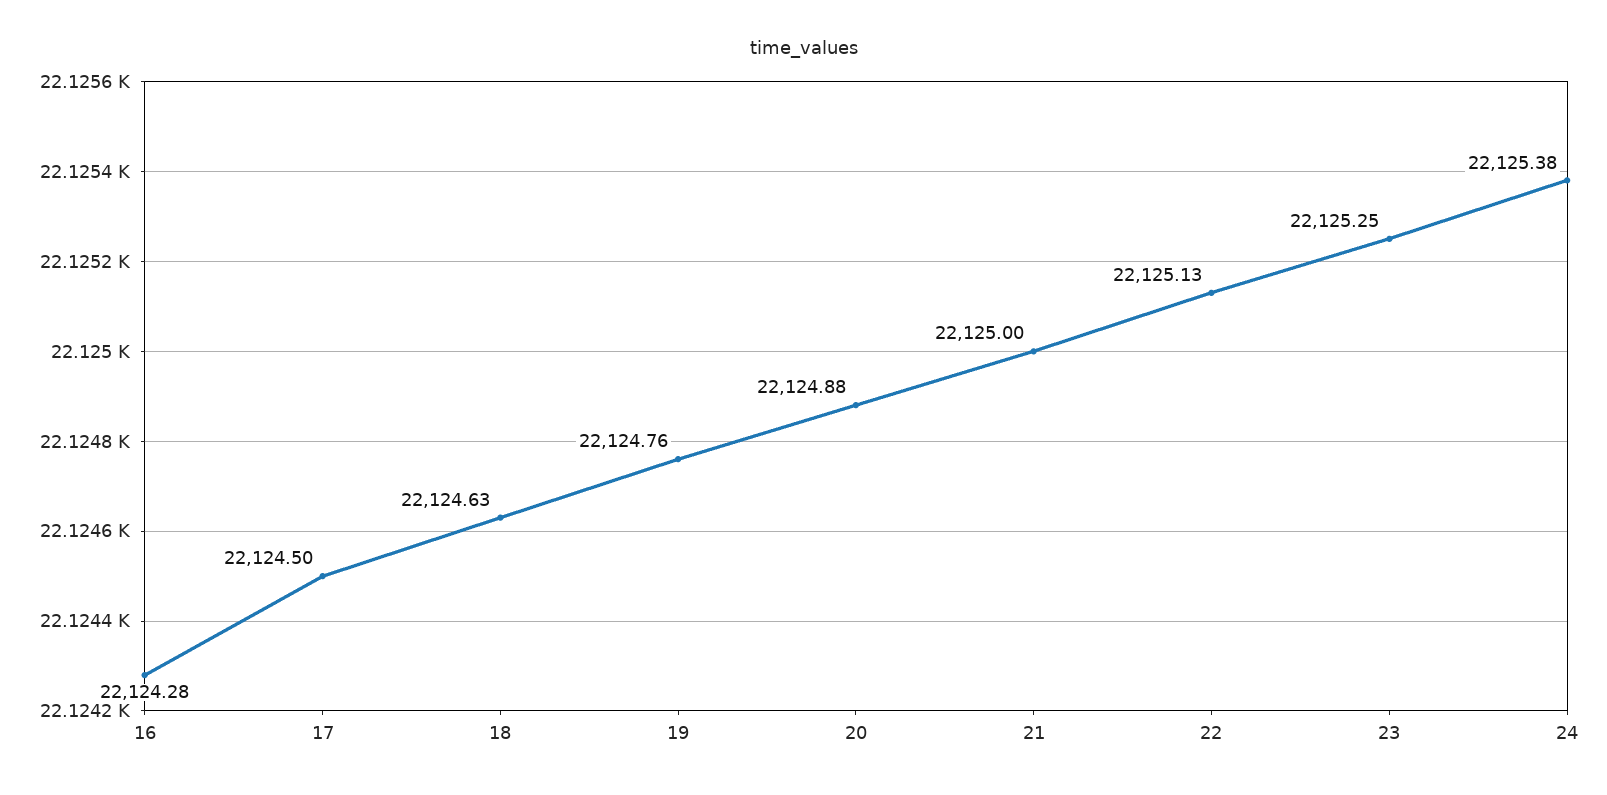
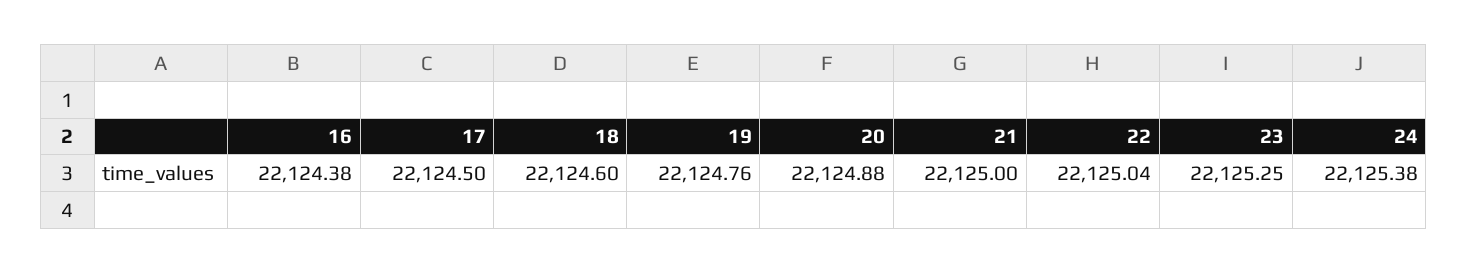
  {
-   "16": 22124.28,
+   "16": 22124.38,
    "17": 22124.5,
-   "18": 22124.63,
+   "18": 22124.6,
    "19": 22124.76,
    "20": 22124.88,
    "21": 22125,
-   "22": 22125.13,
+   "22": 22125.04,
    "23": 22125.25,
    "24": 22125.38
  }

